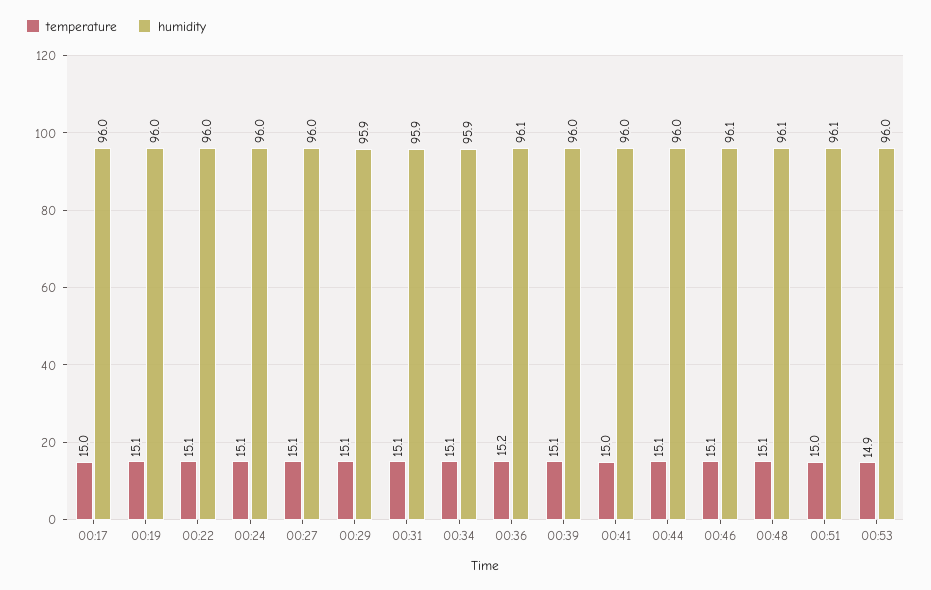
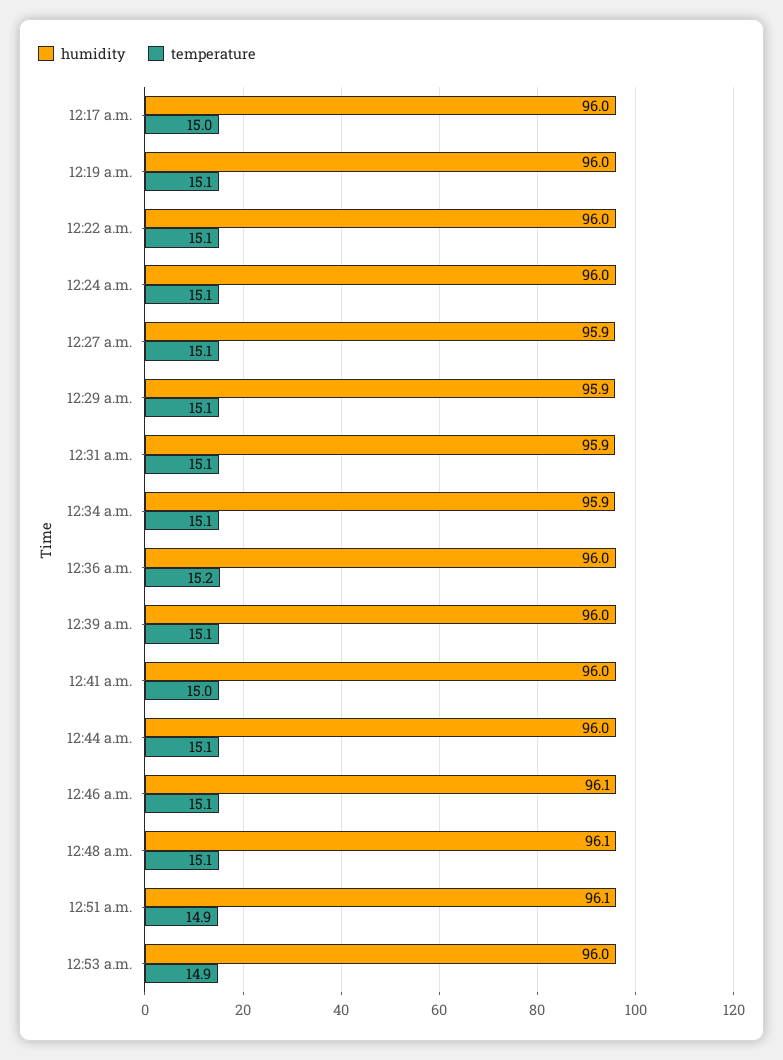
  {
    "temperature": {
      "00:17": 15,
      "00:19": 15.1,
      "00:22": 15.1,
      "00:24": 15.1,
      "00:27": 15.1,
      "00:29": 15.1,
      "00:31": 15.1,
      "00:34": 15.1,
      "00:36": 15.2,
      "00:39": 15.1,
      "00:41": 15,
      "00:44": 15.1,
      "00:46": 15.1,
      "00:48": 15.1,
-     "00:51": 15,
+     "00:51": 14.9,
      "00:53": 14.9
    },
    "humidity": {
      "00:17": 96,
      "00:19": 96,
      "00:22": 96,
      "00:24": 96,
-     "00:27": 96,
+     "00:27": 95.9,
      "00:29": 95.9,
      "00:31": 95.9,
      "00:34": 95.9,
-     "00:36": 96.1,
+     "00:36": 96,
      "00:39": 96,
      "00:41": 96,
      "00:44": 96,
      "00:46": 96.1,
      "00:48": 96.1,
      "00:51": 96.1,
      "00:53": 96
    }
  }

